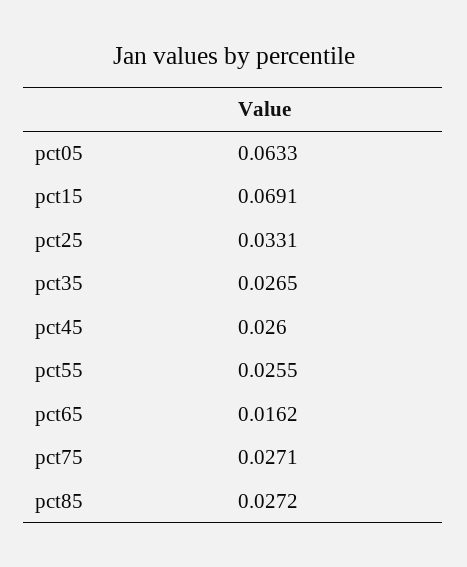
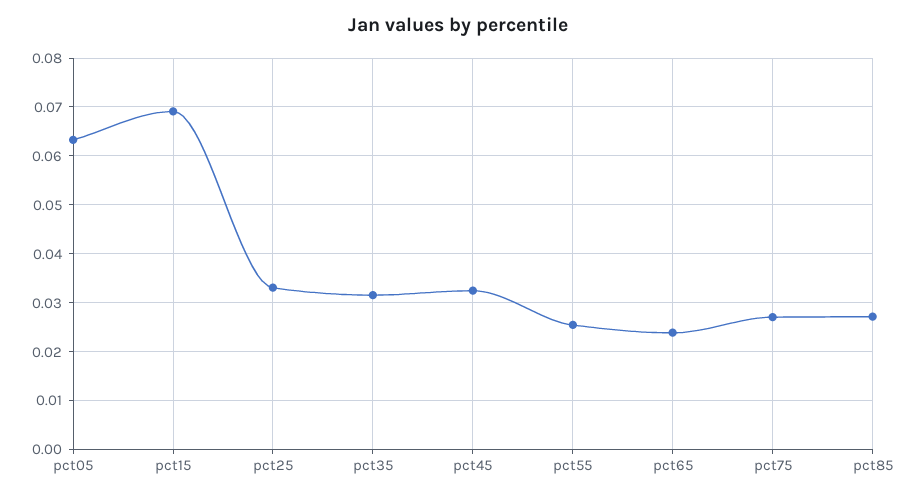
  {
    "pct05": 0.0633,
    "pct15": 0.0691,
    "pct25": 0.0331,
-   "pct35": 0.0265,
+   "pct35": 0.032,
-   "pct45": 0.026,
+   "pct45": 0.032,
    "pct55": 0.0255,
-   "pct65": 0.0162,
+   "pct65": 0.024,
    "pct75": 0.0271,
    "pct85": 0.0272
  }

